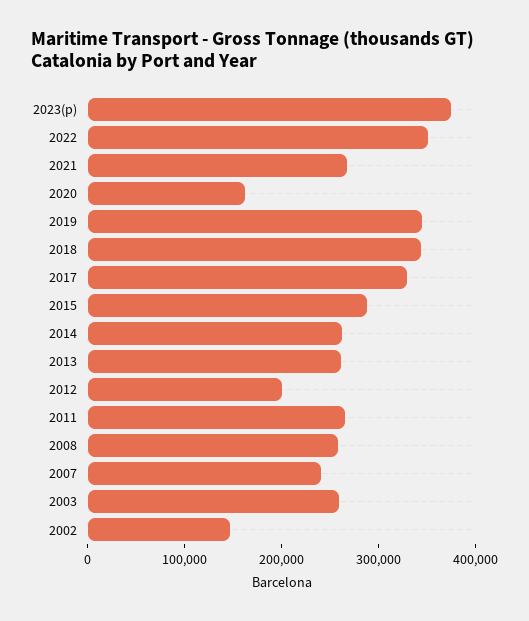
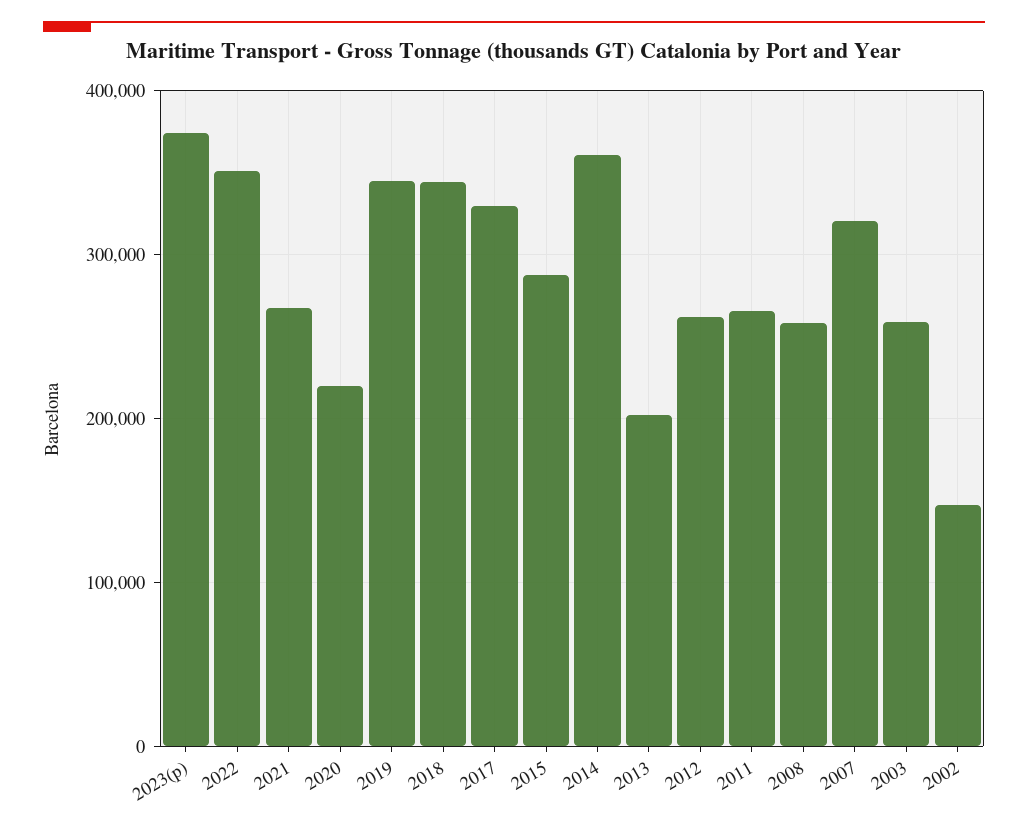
  {
    "2023(p)": 370000,
    "2022": 350000,
    "2021": 270000,
-   "2020": 160000,
+   "2020": 220000,
    "2019": 340000,
    "2018": 340000,
    "2017": 330000,
    "2015": 290000,
-   "2014": 260000,
+   "2014": 360000,
-   "2013": 260000,
+   "2013": 200000,
-   "2012": 200000,
+   "2012": 260000,
    "2011": 270000,
    "2008": 260000,
-   "2007": 240000,
+   "2007": 320000,
    "2003": 260000,
    "2002": 150000
  }

